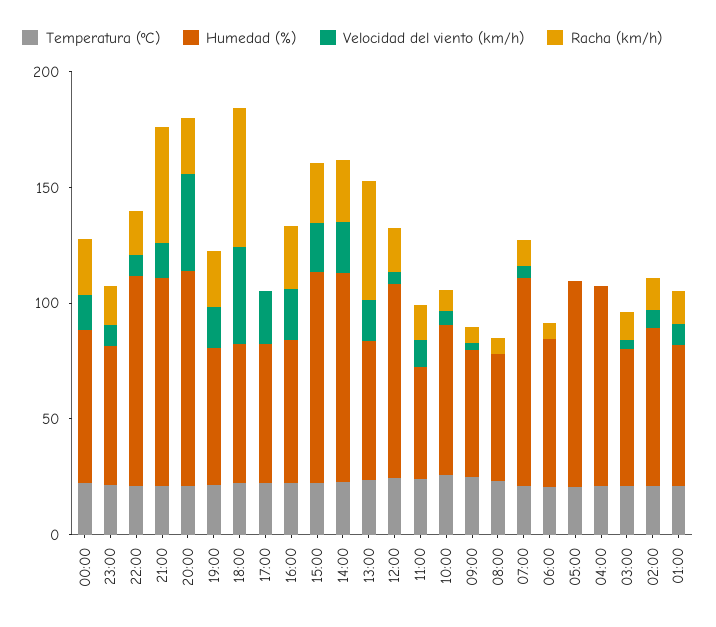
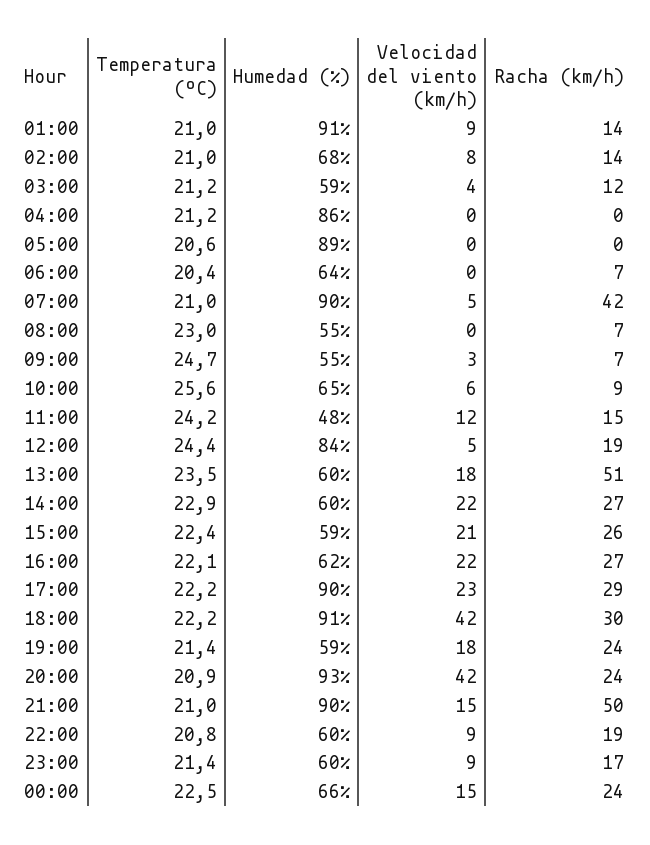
  {
    "Temperatura (ºC)": {
      "00:00": 22.5,
      "23:00": 21.4,
      "22:00": 20.8,
      "21:00": 21,
      "20:00": 20.9,
      "19:00": 21.4,
      "18:00": 22.2,
      "17:00": 22.2,
      "16:00": 22.1,
      "15:00": 22.4,
      "14:00": 22.9,
      "13:00": 23.5,
      "12:00": 24.4,
      "11:00": 24.2,
      "10:00": 25.6,
      "09:00": 24.7,
      "08:00": 23,
      "07:00": 21,
      "06:00": 20.4,
      "05:00": 20.6,
      "04:00": 21.2,
      "03:00": 21.2,
      "02:00": 21,
      "01:00": 21
    },
    "Humedad (%)": {
      "00:00": 66,
      "23:00": 60,
-     "22:00": 90,
+     "22:00": 60,
      "21:00": 90,
      "20:00": 93,
      "19:00": 59,
-     "18:00": 60,
+     "18:00": 91,
-     "17:00": 60,
+     "17:00": 90,
      "16:00": 62,
-     "15:00": 90,
+     "15:00": 59,
-     "14:00": 90,
+     "14:00": 60,
      "13:00": 60,
      "12:00": 84,
      "11:00": 48,
      "10:00": 65,
      "09:00": 55,
      "08:00": 55,
      "07:00": 90,
      "06:00": 64,
      "05:00": 89,
      "04:00": 86,
      "03:00": 59,
      "02:00": 68,
-     "01:00": 60
+     "01:00": 91
    },
    "Velocidad del viento (km/h)": {
      "00:00": 15,
      "23:00": 9,
      "22:00": 9,
      "21:00": 15,
      "20:00": 42,
      "19:00": 18,
      "18:00": 42,
      "17:00": 23,
      "16:00": 22,
      "15:00": 21,
      "14:00": 22,
      "13:00": 18,
      "12:00": 5,
      "11:00": 12,
      "10:00": 6,
      "09:00": 3,
      "08:00": 0,
      "07:00": 5,
      "06:00": 0,
      "05:00": 0,
      "04:00": 0,
      "03:00": 4,
      "02:00": 8,
      "01:00": 9
    },
    "Racha (km/h)": {
      "00:00": 24,
      "23:00": 17,
      "22:00": 19,
      "21:00": 50,
      "20:00": 24,
      "19:00": 24,
-     "18:00": 60,
+     "18:00": 30,
-     "17:00": 0,
+     "17:00": 29,
      "16:00": 27,
      "15:00": 26,
      "14:00": 27,
      "13:00": 51,
      "12:00": 19,
      "11:00": 15,
      "10:00": 9,
      "09:00": 7,
      "08:00": 7,
-     "07:00": 10,
+     "07:00": 42,
      "06:00": 7,
      "05:00": 0,
      "04:00": 0,
      "03:00": 12,
      "02:00": 14,
      "01:00": 14
    }
  }

